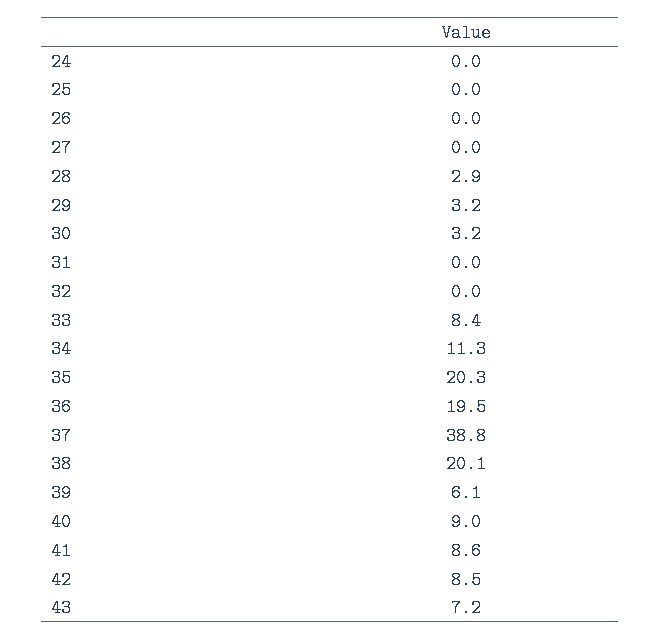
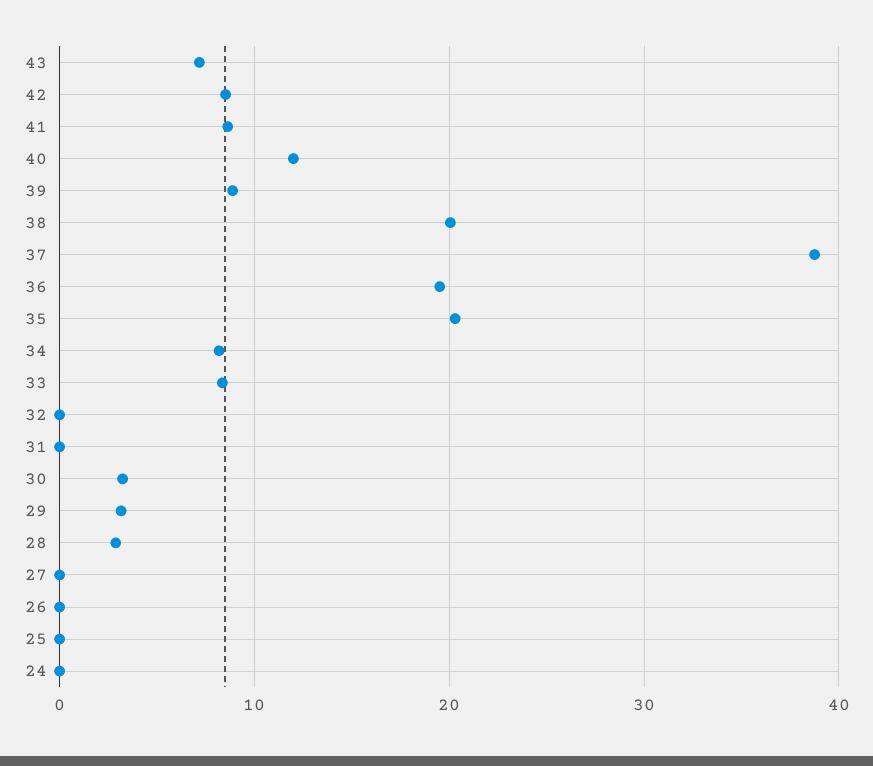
  {
    "24": 0,
    "25": 0,
    "26": 0,
    "27": 0,
    "28": 2.9,
    "29": 3.2,
    "30": 3.2,
    "31": 0,
    "32": 0,
    "33": 8.4,
-   "34": 11.3,
+   "34": 8,
    "35": 20.3,
    "36": 19.5,
    "37": 38.8,
    "38": 20.1,
-   "39": 6.1,
+   "39": 9,
-   "40": 9,
+   "40": 12,
    "41": 8.6,
    "42": 8.5,
    "43": 7.2
  }

